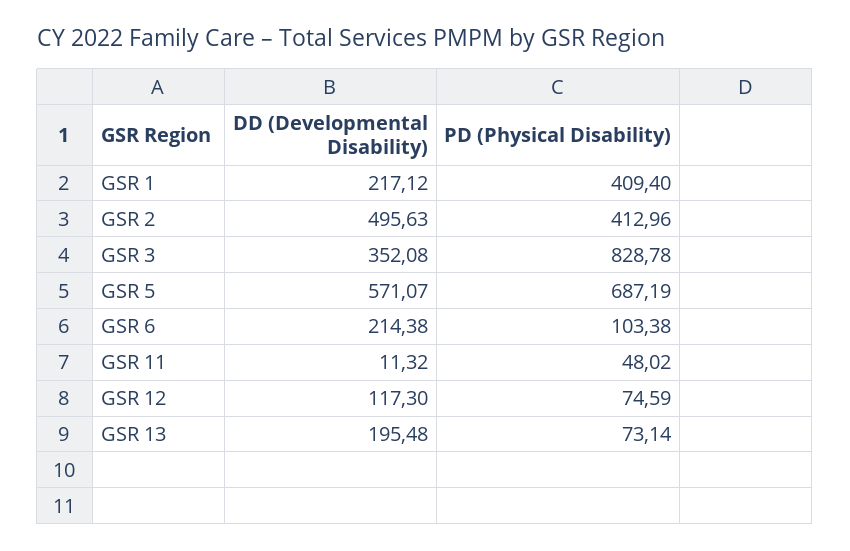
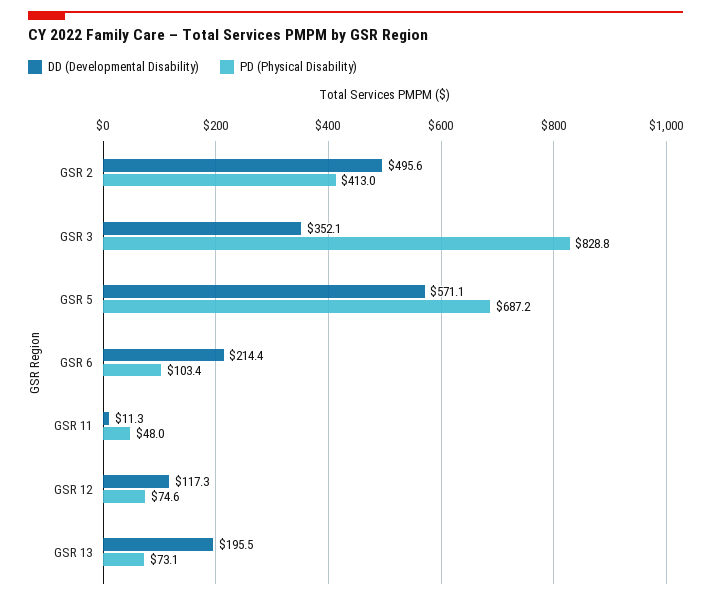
  {
    "DD (Developmental Disability)": {
-     "GSR 1": 217.12,
      "GSR 2": 495.63,
      "GSR 3": 352.08,
      "GSR 5": 571.07,
      "GSR 6": 214.38,
      "GSR 11": 11.32,
      "GSR 12": 117.3,
      "GSR 13": 195.48
    },
    "PD (Physical Disability)": {
-     "GSR 1": 409.4,
      "GSR 2": 412.96,
      "GSR 3": 828.78,
      "GSR 5": 687.19,
      "GSR 6": 103.38,
      "GSR 11": 48.02,
      "GSR 12": 74.59,
      "GSR 13": 73.14
    }
  }

